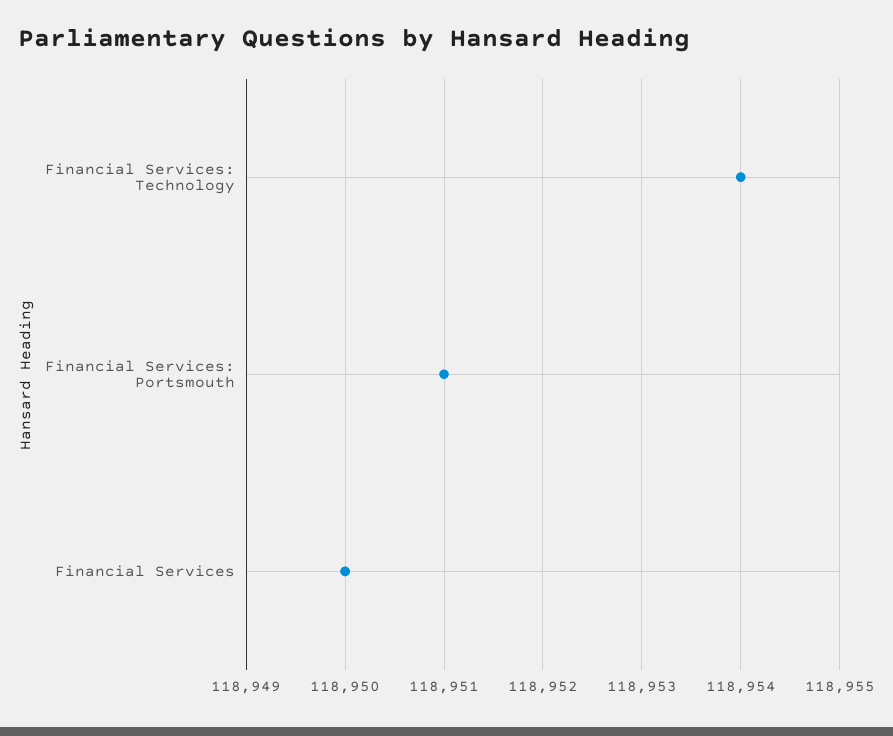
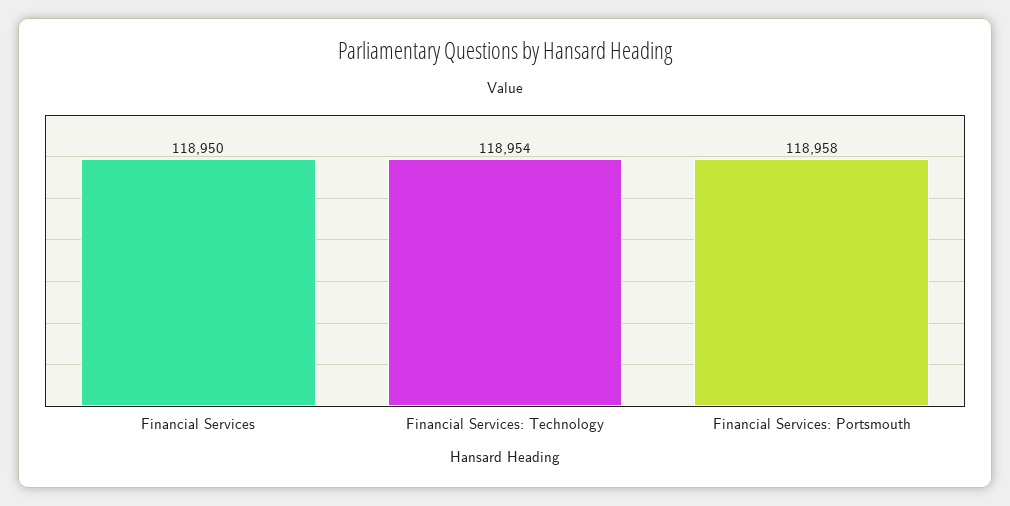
  {
    "Financial Services: Technology": 118954,
-   "Financial Services: Portsmouth": 118951,
+   "Financial Services: Portsmouth": 118958,
    "Financial Services": 118950
  }

